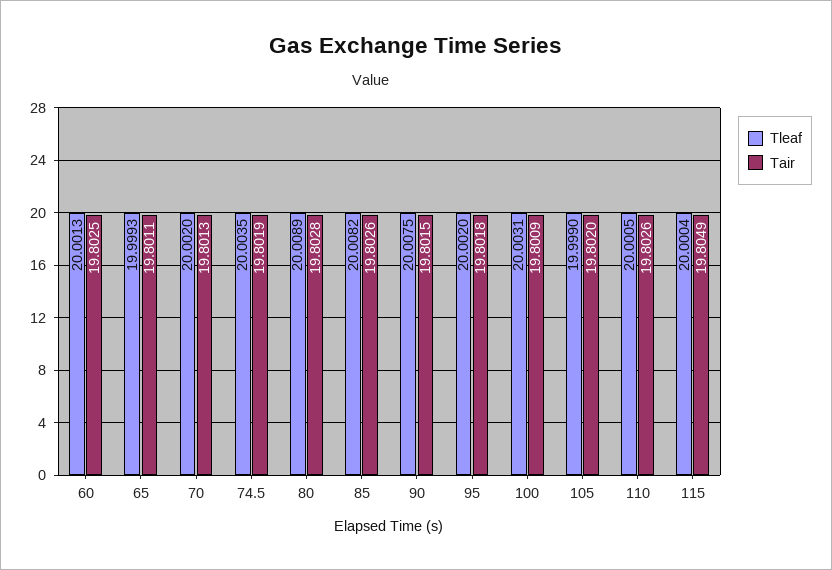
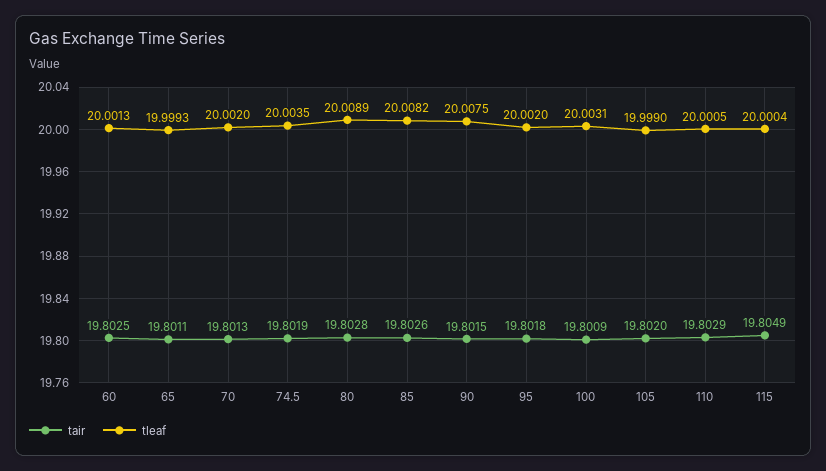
  {
    "Tleaf": {
      "60": 20.0013,
      "65": 19.9993,
      "70": 20.002,
      "74.5": 20.0035,
      "80": 20.0089,
      "85": 20.0082,
      "90": 20.0075,
      "95": 20.002,
      "100": 20.0031,
      "105": 19.999,
      "110": 20.0005,
      "115": 20.0004
    },
    "Tair": {
      "60": 19.8025,
      "65": 19.8011,
      "70": 19.8013,
      "74.5": 19.8019,
      "80": 19.8028,
      "85": 19.8026,
      "90": 19.8015,
      "95": 19.8018,
      "100": 19.8009,
      "105": 19.802,
-     "110": 19.8026,
+     "110": 19.8029,
      "115": 19.8049
    }
  }

